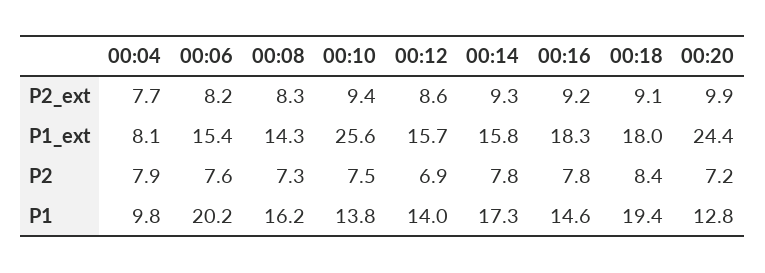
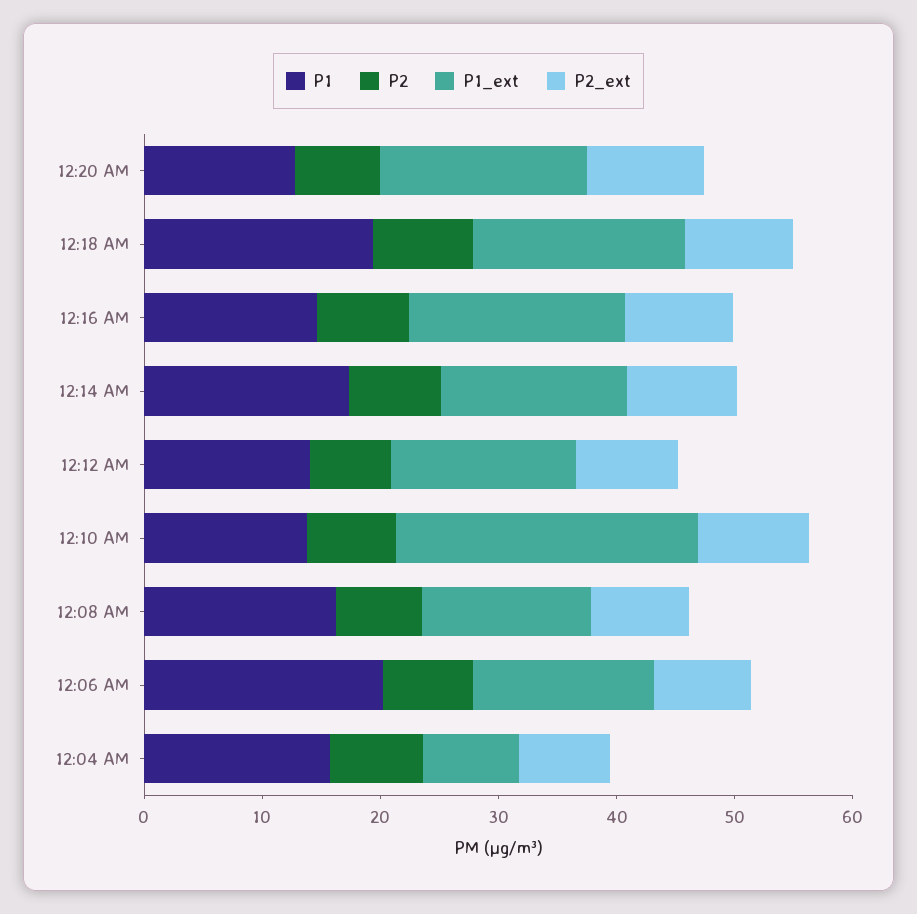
  {
    "P2_ext": {
      "00:04": 7.7,
      "00:06": 8.2,
      "00:08": 8.3,
      "00:10": 9.4,
      "00:12": 8.6,
      "00:14": 9.3,
      "00:16": 9.2,
      "00:18": 9.1,
      "00:20": 9.9
    },
    "P1_ext": {
      "00:04": 8.1,
      "00:06": 15.4,
      "00:08": 14.3,
      "00:10": 25.6,
      "00:12": 15.7,
      "00:14": 15.8,
      "00:16": 18.3,
      "00:18": 18,
-     "00:20": 24.4
+     "00:20": 18
    },
    "P2": {
      "00:04": 7.9,
      "00:06": 7.6,
      "00:08": 7.3,
      "00:10": 7.5,
      "00:12": 6.9,
      "00:14": 7.8,
      "00:16": 7.8,
      "00:18": 8.4,
      "00:20": 7.2
    },
    "P1": {
-     "00:04": 9.8,
+     "00:04": 16,
      "00:06": 20.2,
      "00:08": 16.2,
      "00:10": 13.8,
      "00:12": 14,
      "00:14": 17.3,
      "00:16": 14.6,
      "00:18": 19.4,
      "00:20": 12.8
    }
  }

